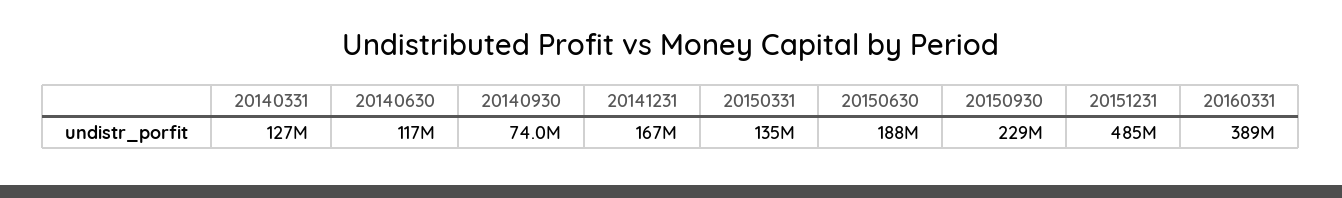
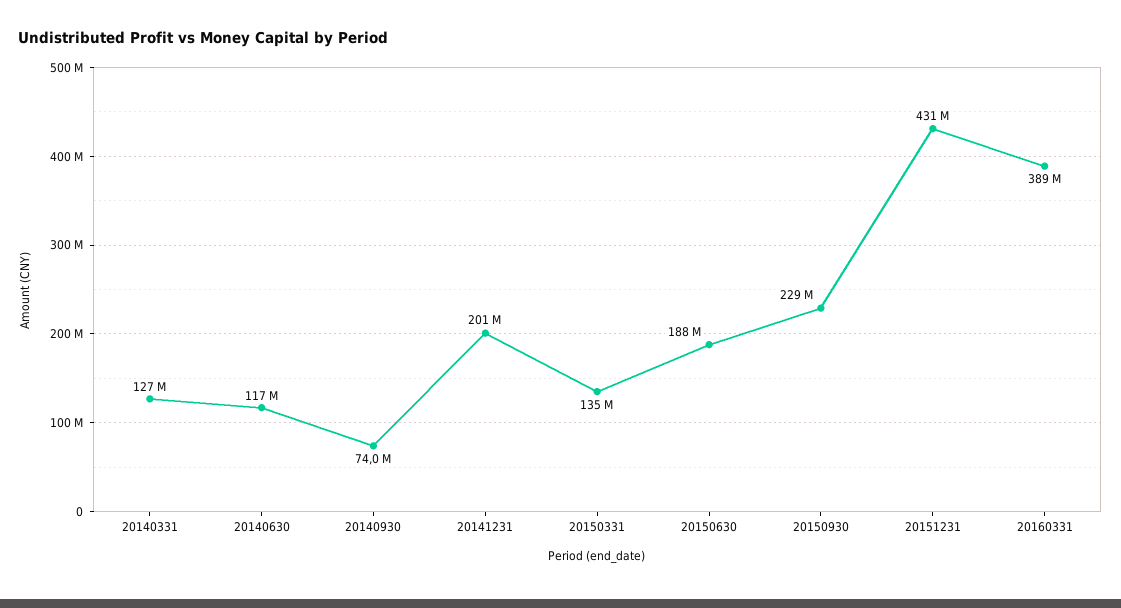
  {
    "20140331": 127000000,
    "20140630": 117000000,
    "20140930": 74000000,
-   "20141231": 167000000,
+   "20141231": 201000000,
    "20150331": 135000000,
    "20150630": 188000000,
    "20150930": 229000000,
-   "20151231": 485000000,
+   "20151231": 431000000,
    "20160331": 389000000
  }

